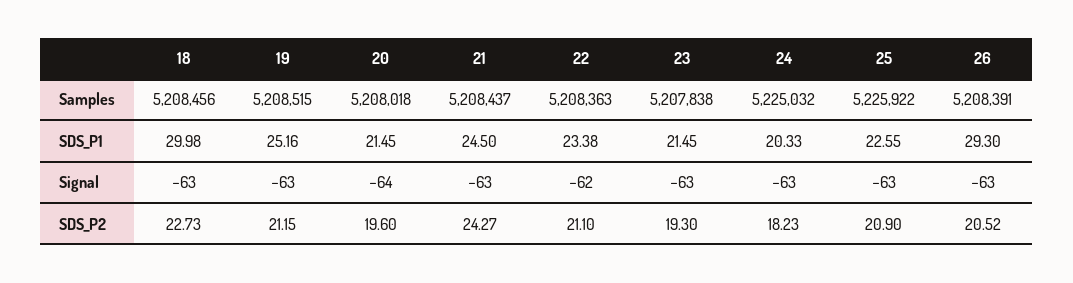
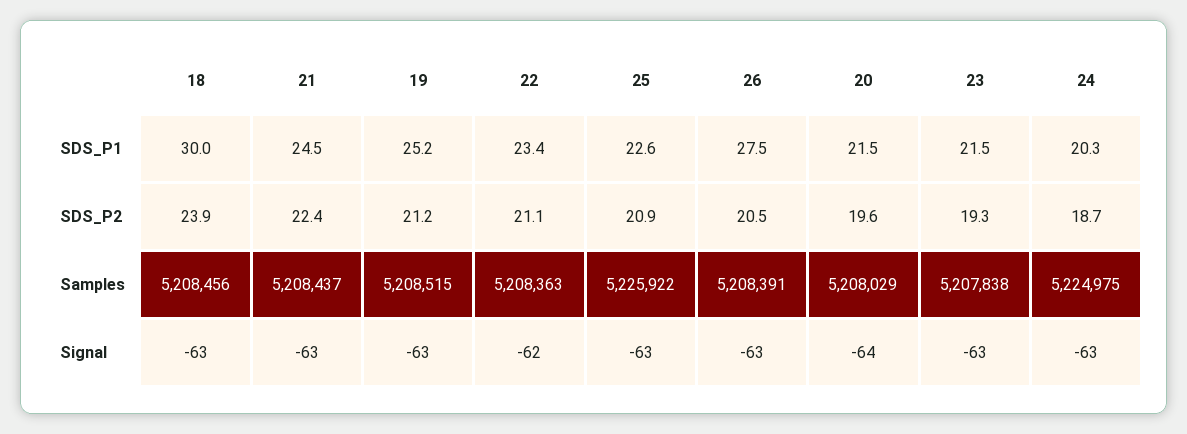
  {
    "18": {
      "Samples": 5208456,
      "SDS_P1": 29.98,
      "Signal": -63,
-     "SDS_P2": 22.73
+     "SDS_P2": 23.9
    },
    "19": {
      "Samples": 5208515,
      "SDS_P1": 25.16,
      "Signal": -63,
      "SDS_P2": 21.15
    },
    "20": {
-     "Samples": 5208018,
+     "Samples": 5208029,
      "SDS_P1": 21.45,
      "Signal": -64,
      "SDS_P2": 19.6
    },
    "21": {
      "Samples": 5208437,
      "SDS_P1": 24.5,
      "Signal": -63,
-     "SDS_P2": 24.27
+     "SDS_P2": 22.4
    },
    "22": {
      "Samples": 5208363,
      "SDS_P1": 23.38,
      "Signal": -62,
      "SDS_P2": 21.1
    },
    "23": {
      "Samples": 5207838,
      "SDS_P1": 21.45,
      "Signal": -63,
      "SDS_P2": 19.3
    },
    "24": {
-     "Samples": 5225032,
+     "Samples": 5224975,
      "SDS_P1": 20.33,
      "Signal": -63,
-     "SDS_P2": 18.23
+     "SDS_P2": 18.7
    },
    "25": {
      "Samples": 5225922,
      "SDS_P1": 22.55,
      "Signal": -63,
      "SDS_P2": 20.9
    },
    "26": {
      "Samples": 5208391,
-     "SDS_P1": 29.3,
+     "SDS_P1": 27.5,
      "Signal": -63,
      "SDS_P2": 20.52
    }
  }

